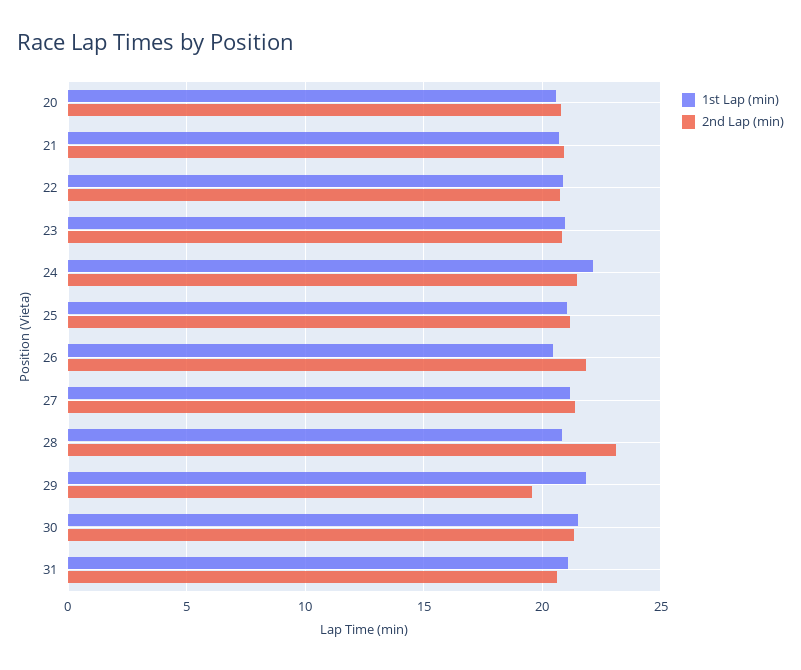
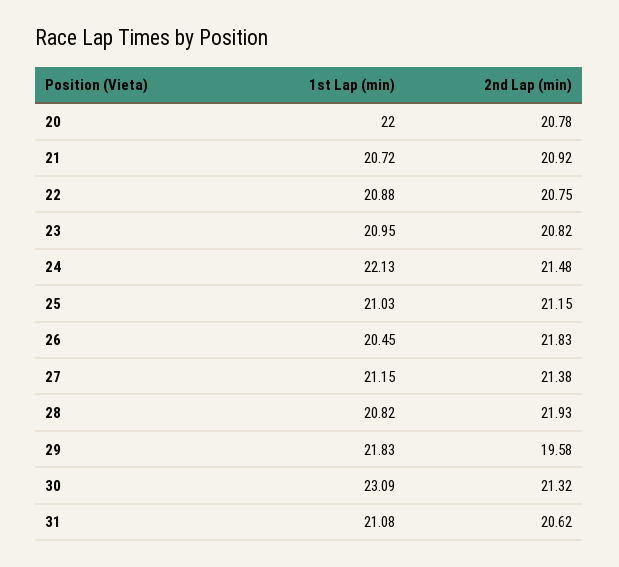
  {
    "1st Lap (min)": {
-     "20": 20.5,
+     "20": 22,
      "21": 20.72,
      "22": 20.88,
      "23": 20.95,
      "24": 22.13,
      "25": 21.03,
      "26": 20.45,
      "27": 21.15,
      "28": 20.82,
      "29": 21.83,
-     "30": 21.5,
+     "30": 23.09,
      "31": 21.08
    },
    "2nd Lap (min)": {
      "20": 20.78,
      "21": 20.92,
      "22": 20.75,
      "23": 20.82,
      "24": 21.48,
      "25": 21.15,
      "26": 21.83,
      "27": 21.38,
-     "28": 23,
+     "28": 21.93,
      "29": 19.58,
      "30": 21.32,
      "31": 20.62
    }
  }

